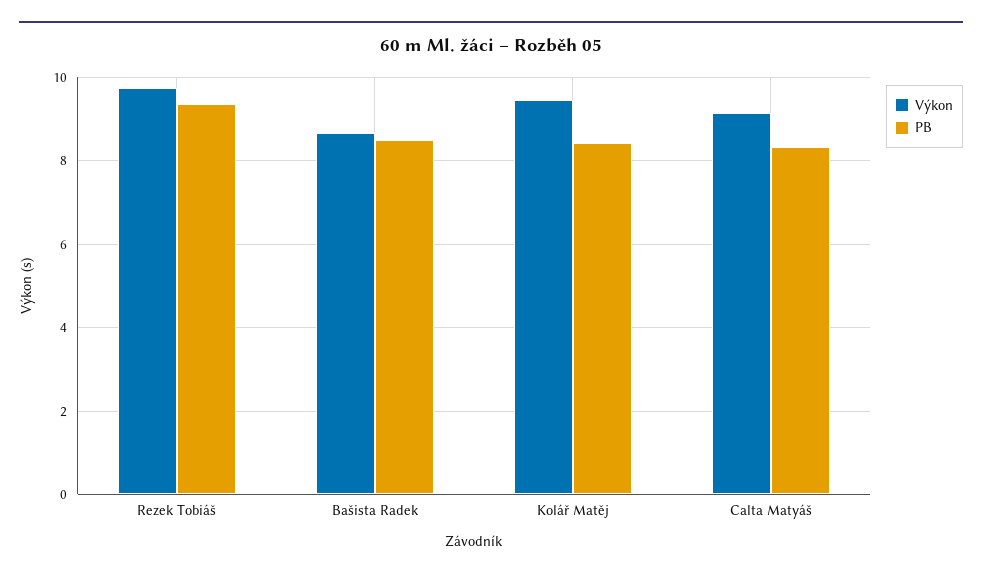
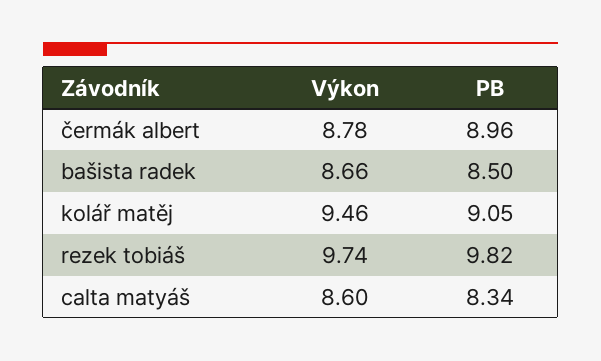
  {
    "Výkon": {
      "Rezek Tobiáš": 9.74,
      "Bašista Radek": 8.66,
      "Kolář Matěj": 9.46,
-     "Calta Matyáš": 9.2
+     "Calta Matyáš": 8.6,
+     "čermák albert": 8.78
    },
    "PB": {
-     "Rezek Tobiáš": 9.4,
+     "Rezek Tobiáš": 9.82,
      "Bašista Radek": 8.5,
-     "Kolář Matěj": 8.4,
+     "Kolář Matěj": 9.05,
-     "Calta Matyáš": 8.34
+     "Calta Matyáš": 8.34,
+     "čermák albert": 8.96
    }
  }

